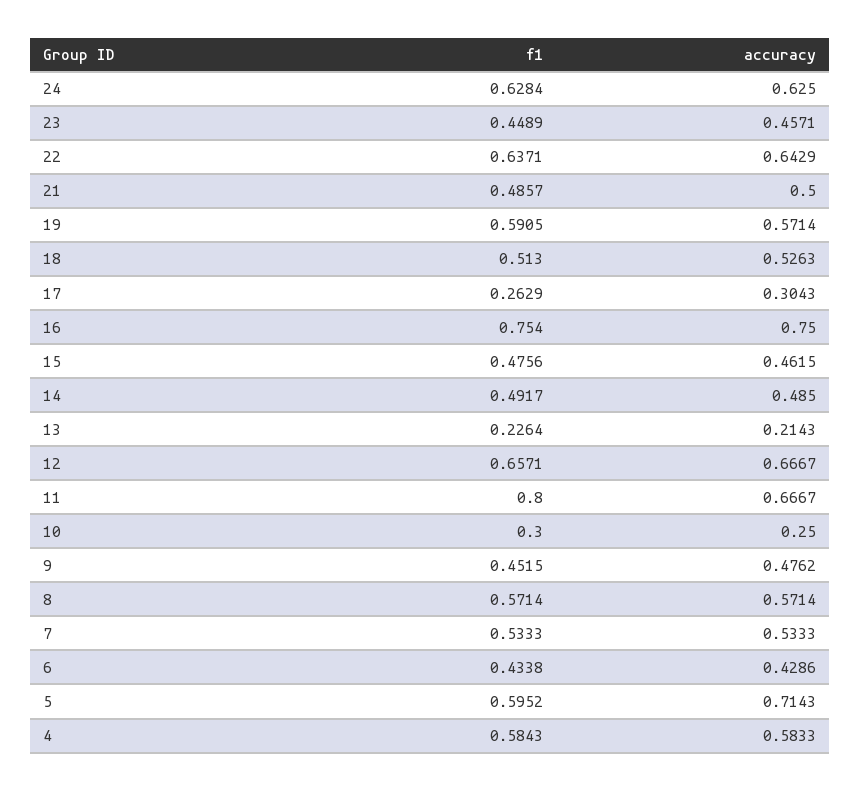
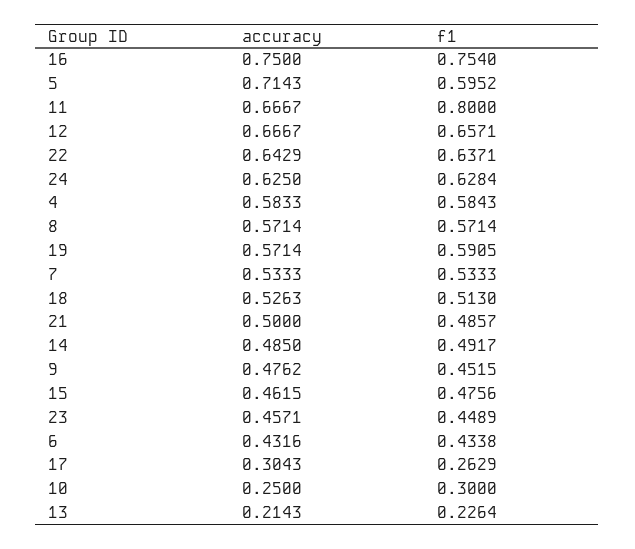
  {
    "f1": {
      "24": 0.6284,
      "23": 0.4489,
      "22": 0.6371,
      "21": 0.4857,
      "19": 0.5905,
      "18": 0.513,
      "17": 0.2629,
      "16": 0.754,
      "15": 0.4756,
      "14": 0.4917,
      "13": 0.2264,
      "12": 0.6571,
      "11": 0.8,
      "10": 0.3,
      "9": 0.4515,
      "8": 0.5714,
      "7": 0.5333,
      "6": 0.4338,
      "5": 0.5952,
      "4": 0.5843
    },
    "accuracy": {
      "24": 0.625,
      "23": 0.4571,
      "22": 0.6429,
      "21": 0.5,
      "19": 0.5714,
      "18": 0.5263,
      "17": 0.3043,
      "16": 0.75,
      "15": 0.4615,
      "14": 0.485,
      "13": 0.2143,
      "12": 0.6667,
      "11": 0.6667,
      "10": 0.25,
      "9": 0.4762,
      "8": 0.5714,
      "7": 0.5333,
-     "6": 0.4286,
+     "6": 0.4316,
      "5": 0.7143,
      "4": 0.5833
    }
  }

